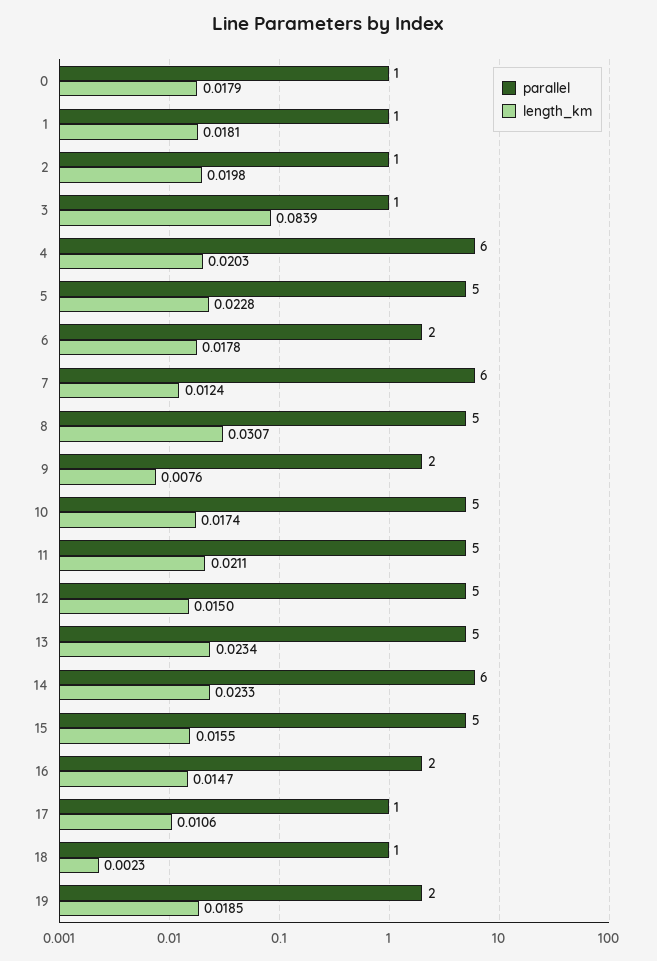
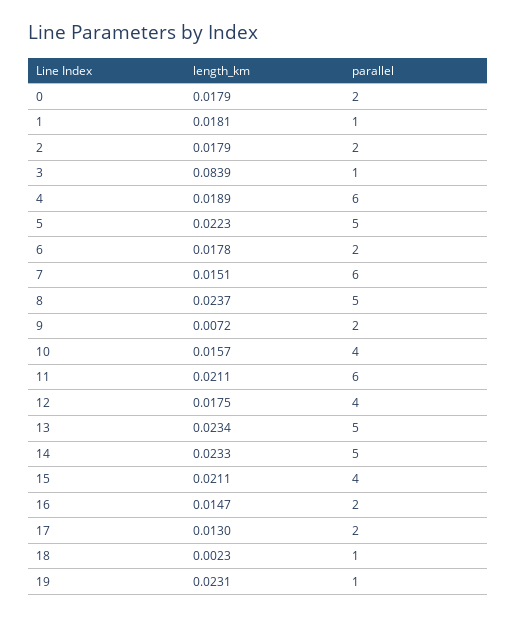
  {
    "parallel": {
-     "0": 1,
+     "0": 2,
      "1": 1,
-     "2": 1,
+     "2": 2,
      "3": 1,
      "4": 6,
      "5": 5,
      "6": 2,
      "7": 6,
      "8": 5,
      "9": 2,
-     "10": 5,
+     "10": 4,
-     "11": 5,
+     "11": 6,
-     "12": 5,
+     "12": 4,
      "13": 5,
-     "14": 6,
+     "14": 5,
-     "15": 5,
+     "15": 4,
      "16": 2,
-     "17": 1,
+     "17": 2,
      "18": 1,
-     "19": 2
+     "19": 1
    },
    "length_km": {
      "0": 0.0179,
      "1": 0.0181,
-     "2": 0.0198,
+     "2": 0.0179,
      "3": 0.0839,
-     "4": 0.0203,
+     "4": 0.0189,
-     "5": 0.0228,
+     "5": 0.0223,
      "6": 0.0178,
-     "7": 0.0124,
+     "7": 0.0151,
-     "8": 0.0307,
+     "8": 0.0237,
-     "9": 0.0076,
+     "9": 0.0072,
-     "10": 0.0174,
+     "10": 0.0157,
      "11": 0.0211,
-     "12": 0.015,
+     "12": 0.0175,
      "13": 0.0234,
      "14": 0.0233,
-     "15": 0.0155,
+     "15": 0.0211,
      "16": 0.0147,
-     "17": 0.0106,
+     "17": 0.013,
      "18": 0.0023,
-     "19": 0.0185
+     "19": 0.0231
    }
  }

